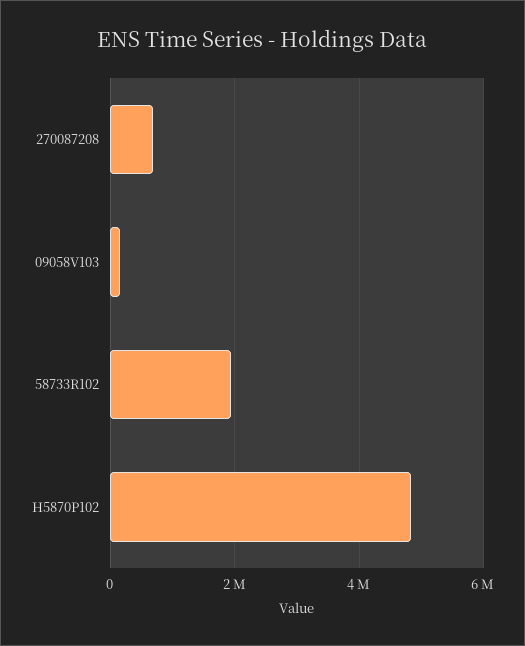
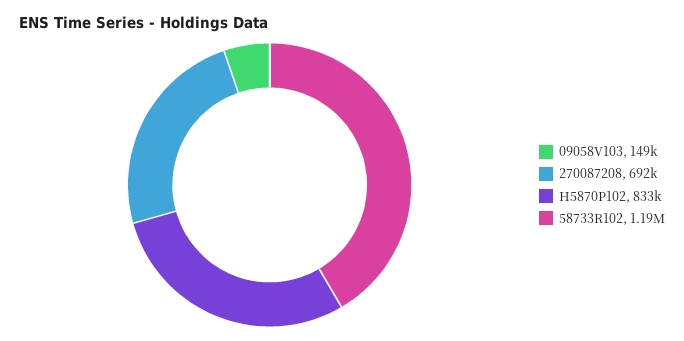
  {
    "270087208": 692000,
    "09058V103": 149000,
-   "58733R102": 2000000,
+   "58733R102": 1190000,
-   "H5870P102": 4800000
+   "H5870P102": 833000
  }

